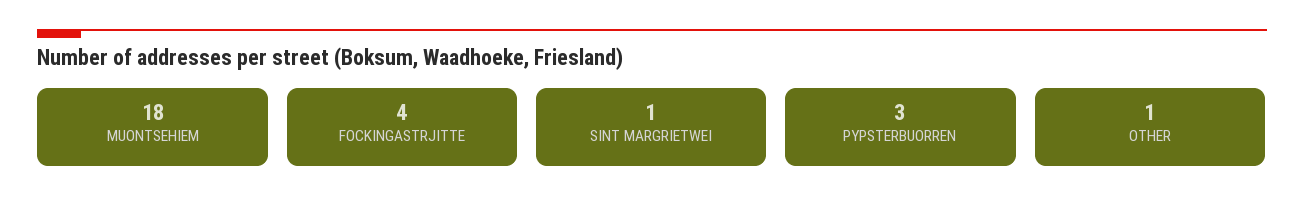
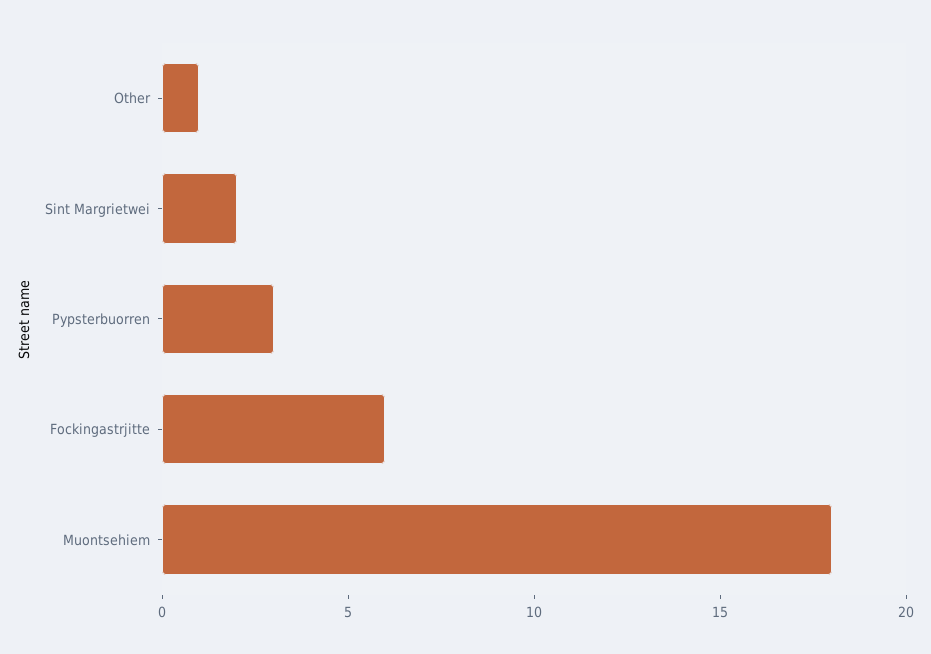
  {
    "MUONTSEHIEM": 18,
-   "FOCKINGASTRJITTE": 4,
+   "FOCKINGASTRJITTE": 6,
-   "SINT MARGRIETWEI": 1,
+   "SINT MARGRIETWEI": 2,
    "PYPSTERBUORREN": 3,
    "OTHER": 1
  }

